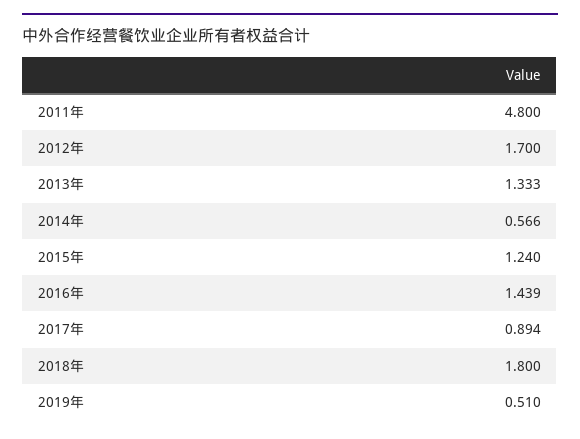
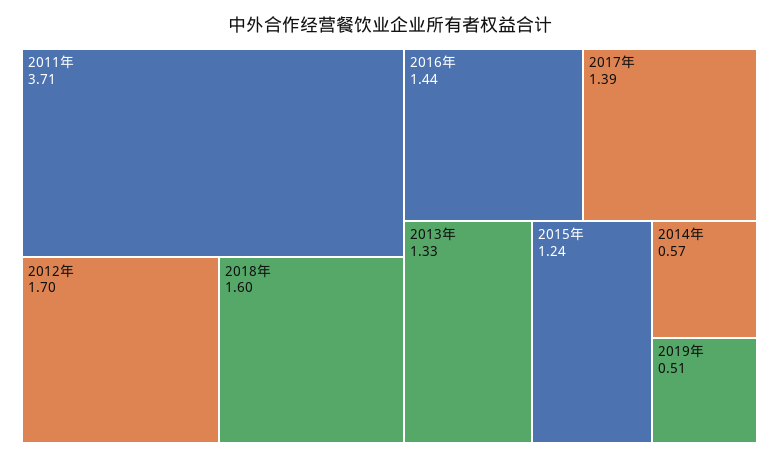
  {
-   "2011年": 4.8,
+   "2011年": 3.71,
    "2012年": 1.7,
    "2013年": 1.333,
    "2014年": 0.566,
    "2015年": 1.24,
    "2016年": 1.439,
-   "2017年": 0.894,
+   "2017年": 1.39,
-   "2018年": 1.8,
+   "2018年": 1.6,
    "2019年": 0.51
  }

